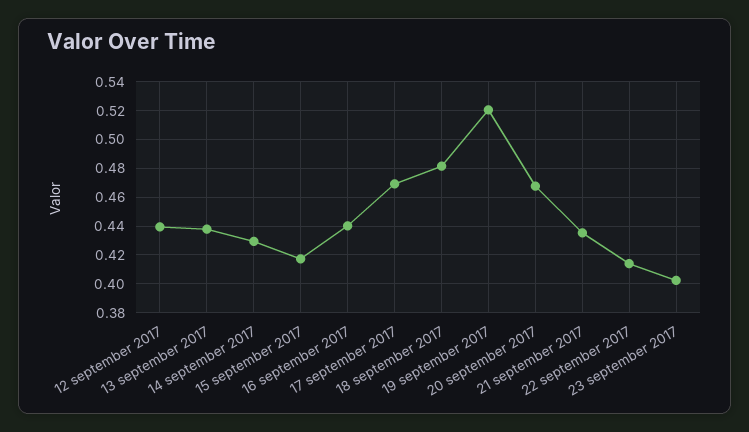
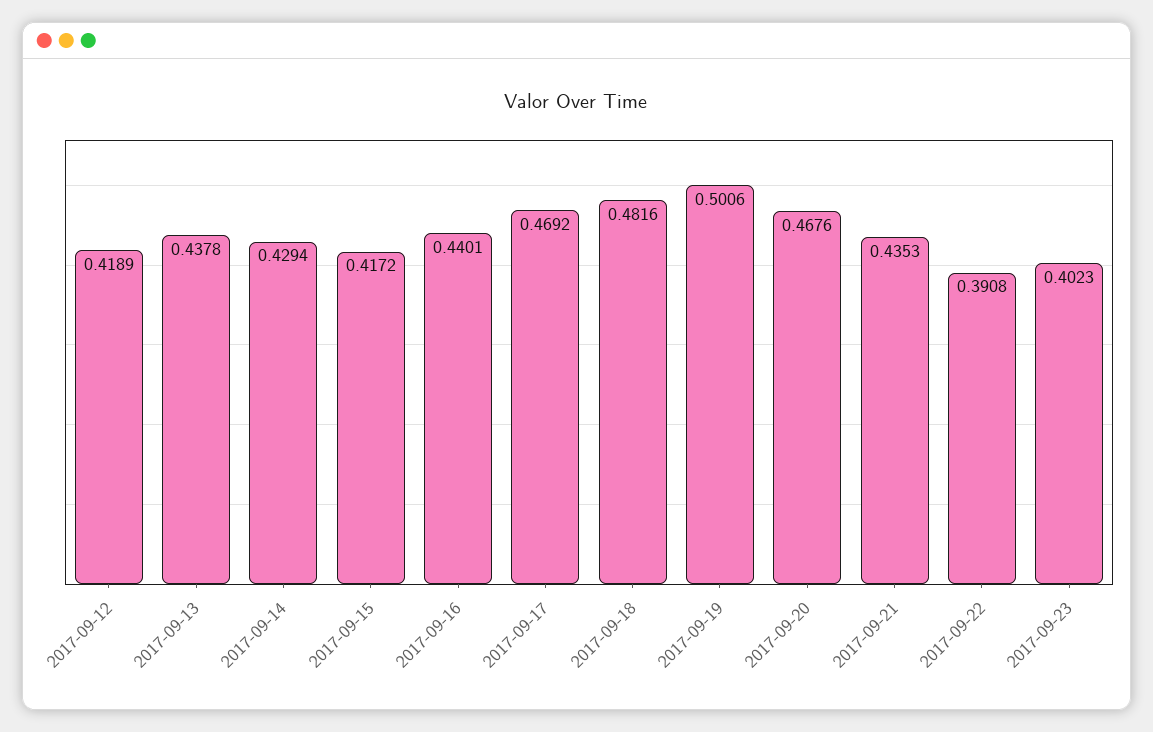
  {
-   "12 september 2017": 0.44,
+   "12 september 2017": 0.4189,
    "13 september 2017": 0.4378,
    "14 september 2017": 0.4294,
    "15 september 2017": 0.4172,
    "16 september 2017": 0.4401,
    "17 september 2017": 0.4692,
    "18 september 2017": 0.4816,
-   "19 september 2017": 0.52,
+   "19 september 2017": 0.5006,
    "20 september 2017": 0.4676,
    "21 september 2017": 0.4353,
-   "22 september 2017": 0.415,
+   "22 september 2017": 0.3908,
    "23 september 2017": 0.4023
  }

